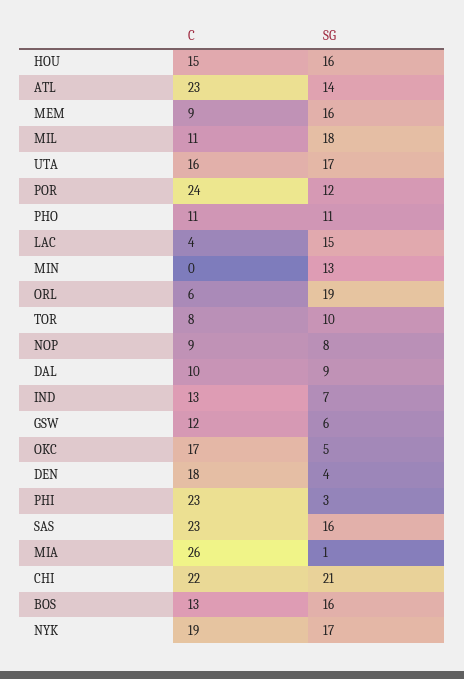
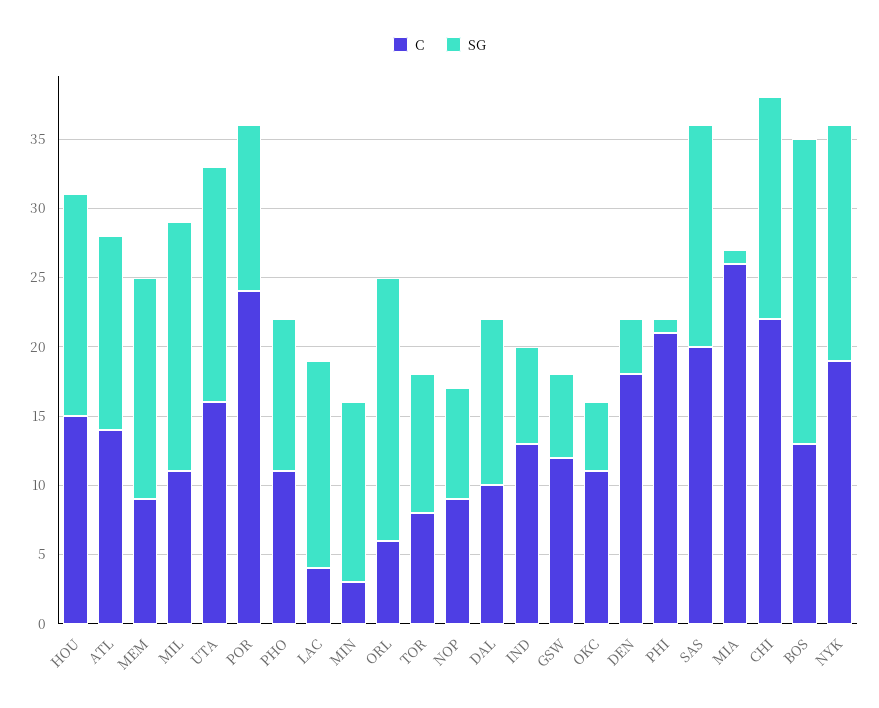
  {
    "C": {
      "HOU": 15,
-     "ATL": 23,
+     "ATL": 14,
      "MEM": 9,
      "MIL": 11,
      "UTA": 16,
      "POR": 24,
      "PHO": 11,
      "LAC": 4,
-     "MIN": 0,
+     "MIN": 3,
      "ORL": 6,
      "TOR": 8,
      "NOP": 9,
      "DAL": 10,
      "IND": 13,
      "GSW": 12,
-     "OKC": 17,
+     "OKC": 11,
      "DEN": 18,
-     "PHI": 23,
+     "PHI": 21,
-     "SAS": 23,
+     "SAS": 20,
      "MIA": 26,
      "CHI": 22,
      "BOS": 13,
      "NYK": 19
    },
    "SG": {
      "HOU": 16,
      "ATL": 14,
      "MEM": 16,
      "MIL": 18,
      "UTA": 17,
      "POR": 12,
      "PHO": 11,
      "LAC": 15,
      "MIN": 13,
      "ORL": 19,
      "TOR": 10,
      "NOP": 8,
-     "DAL": 9,
+     "DAL": 12,
      "IND": 7,
      "GSW": 6,
      "OKC": 5,
      "DEN": 4,
-     "PHI": 3,
+     "PHI": 1,
      "SAS": 16,
      "MIA": 1,
-     "CHI": 21,
+     "CHI": 16,
-     "BOS": 16,
+     "BOS": 22,
      "NYK": 17
    }
  }

